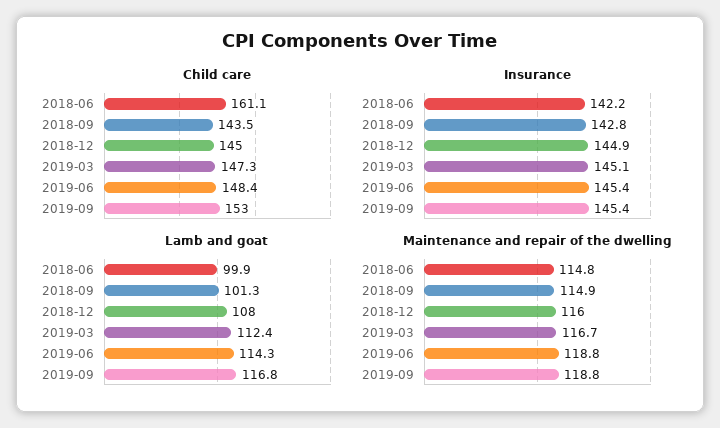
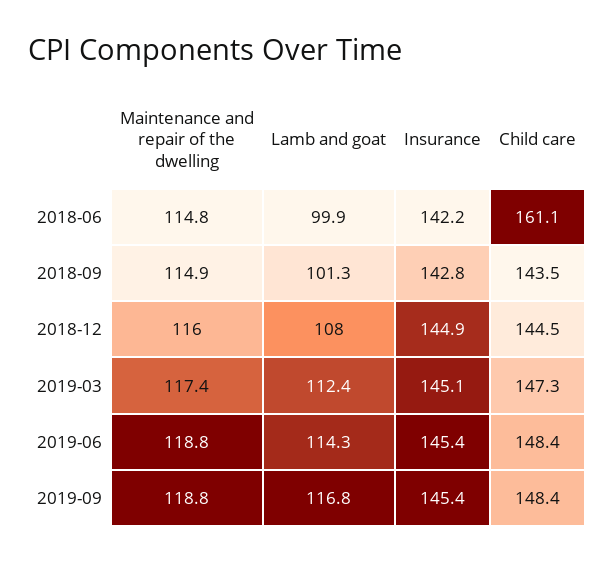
  {
    "Child care": {
      "2018-06": 161.1,
      "2018-09": 143.5,
-     "2018-12": 145,
+     "2018-12": 144.5,
      "2019-03": 147.3,
      "2019-06": 148.4,
-     "2019-09": 153
+     "2019-09": 148.4
    },
    "Insurance": {
      "2018-06": 142.2,
      "2018-09": 142.8,
      "2018-12": 144.9,
      "2019-03": 145.1,
      "2019-06": 145.4,
      "2019-09": 145.4
    },
    "Lamb and goat": {
      "2018-06": 99.9,
      "2018-09": 101.3,
      "2018-12": 108,
      "2019-03": 112.4,
      "2019-06": 114.3,
      "2019-09": 116.8
    },
    "Maintenance and repair of the dwelling": {
      "2018-06": 114.8,
      "2018-09": 114.9,
      "2018-12": 116,
-     "2019-03": 116.7,
+     "2019-03": 117.4,
      "2019-06": 118.8,
      "2019-09": 118.8
    }
  }

